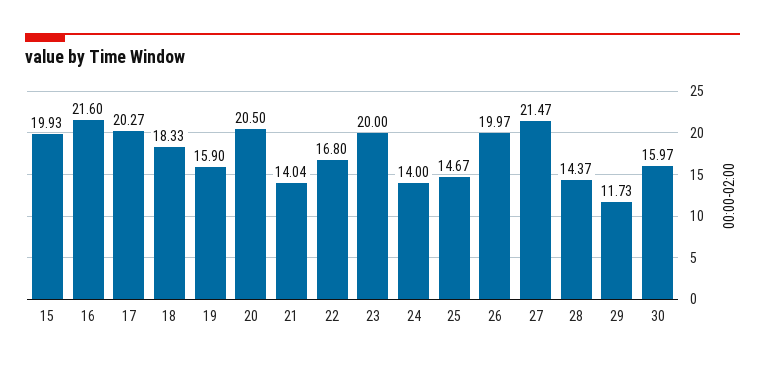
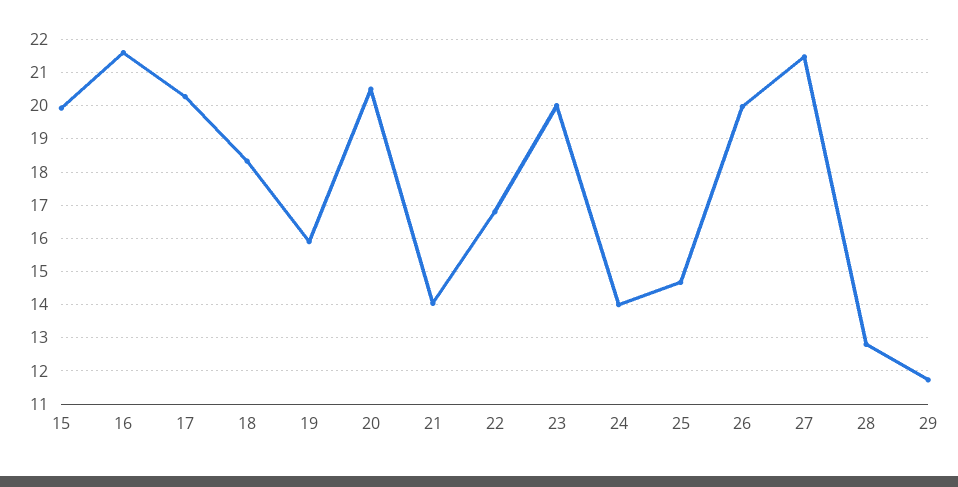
  {
    "15": 19.93,
    "16": 21.6,
    "17": 20.27,
    "18": 18.33,
    "19": 15.9,
    "20": 20.5,
    "21": 14.04,
    "22": 16.8,
    "23": 20,
    "24": 14,
    "25": 14.67,
    "26": 19.97,
    "27": 21.47,
-   "28": 14.37,
+   "28": 12.8,
-   "29": 11.73,
+   "29": 11.73
-   "30": 15.97
  }

